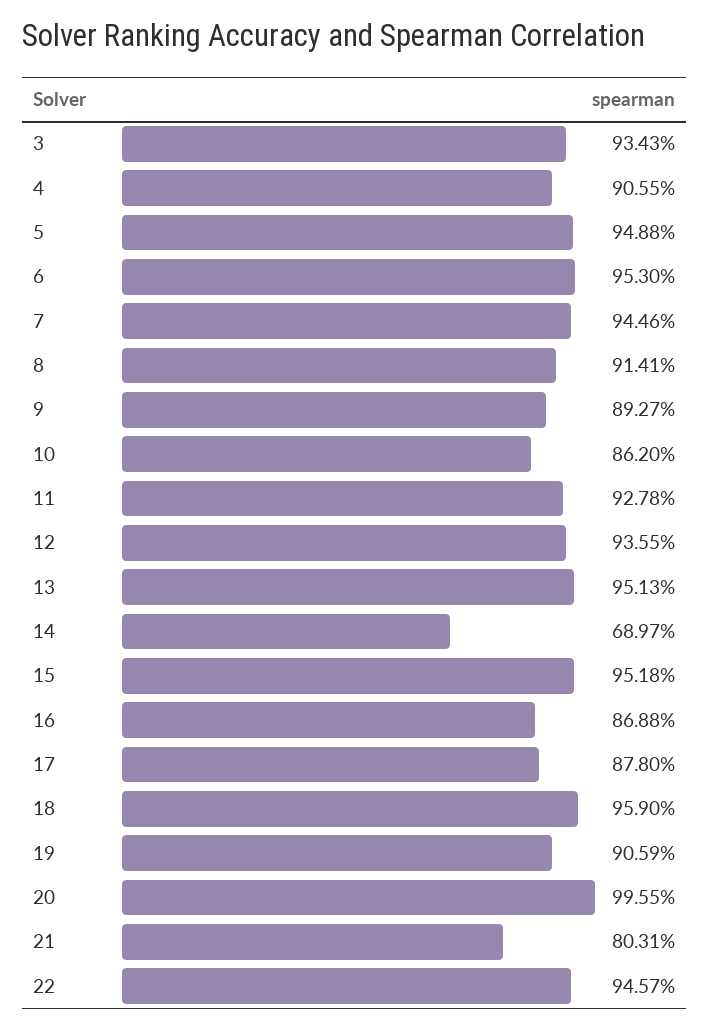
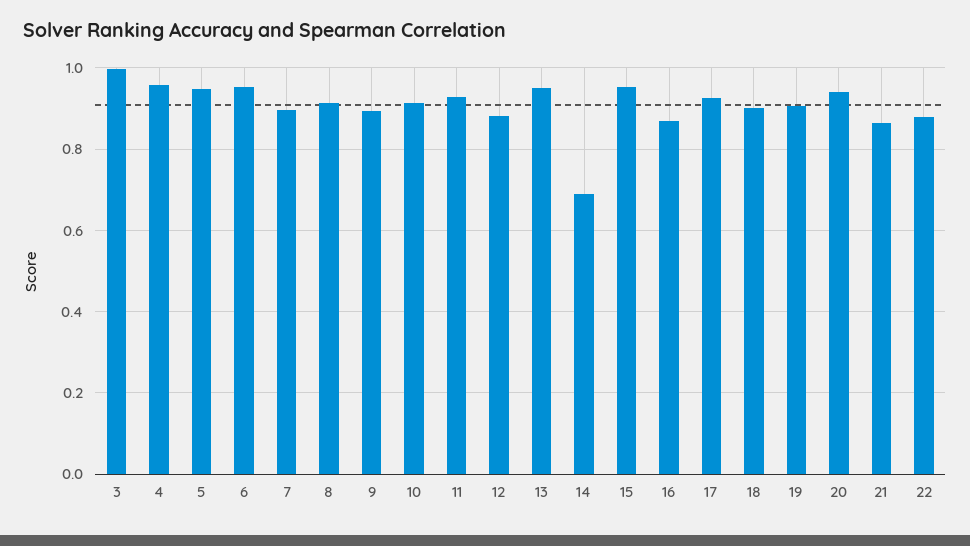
  {
-   "3": 0.9343,
+   "3": 1,
-   "4": 0.9055,
+   "4": 0.96,
    "5": 0.9488,
    "6": 0.953,
-   "7": 0.9446,
+   "7": 0.9,
    "8": 0.9141,
    "9": 0.8927,
-   "10": 0.862,
+   "10": 0.92,
    "11": 0.9278,
-   "12": 0.9355,
+   "12": 0.88,
    "13": 0.9513,
    "14": 0.6897,
    "15": 0.9518,
    "16": 0.8688,
-   "17": 0.878,
+   "17": 0.92,
-   "18": 0.959,
+   "18": 0.9,
    "19": 0.9059,
-   "20": 0.9955,
+   "20": 0.94,
-   "21": 0.8031,
+   "21": 0.86,
-   "22": 0.9457
+   "22": 0.88
  }

